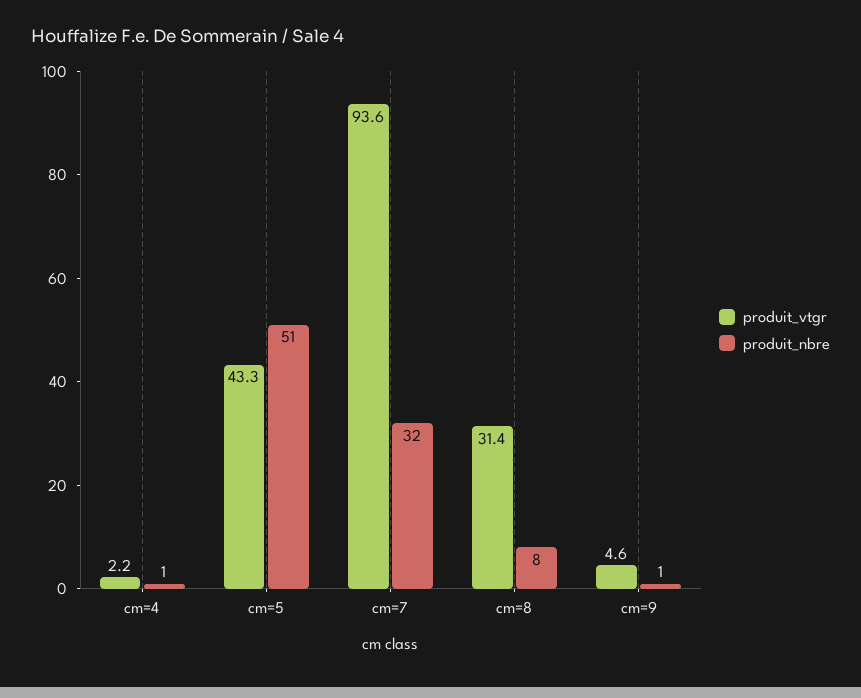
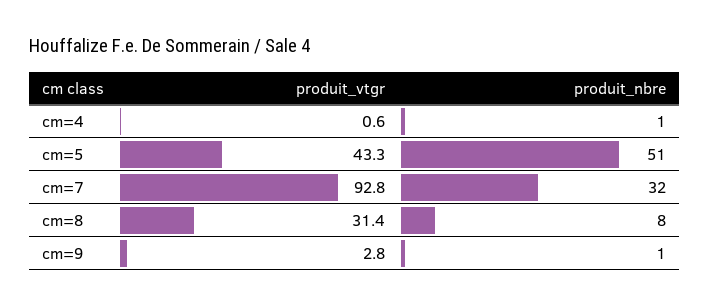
  {
    "produit_vtgr": {
-     "cm=4": 2.2,
+     "cm=4": 0.6,
      "cm=5": 43.3,
-     "cm=7": 93.6,
+     "cm=7": 92.8,
      "cm=8": 31.4,
-     "cm=9": 4.6
+     "cm=9": 2.8
    },
    "produit_nbre": {
      "cm=4": 1,
      "cm=5": 51,
      "cm=7": 32,
      "cm=8": 8,
      "cm=9": 1
    }
  }

